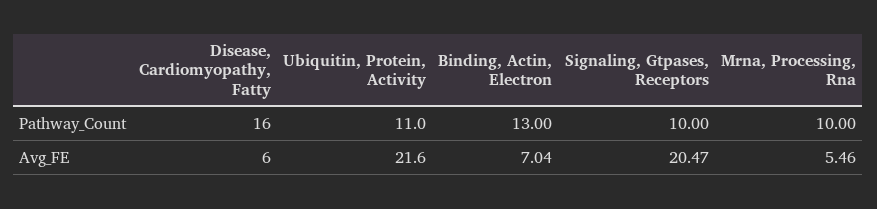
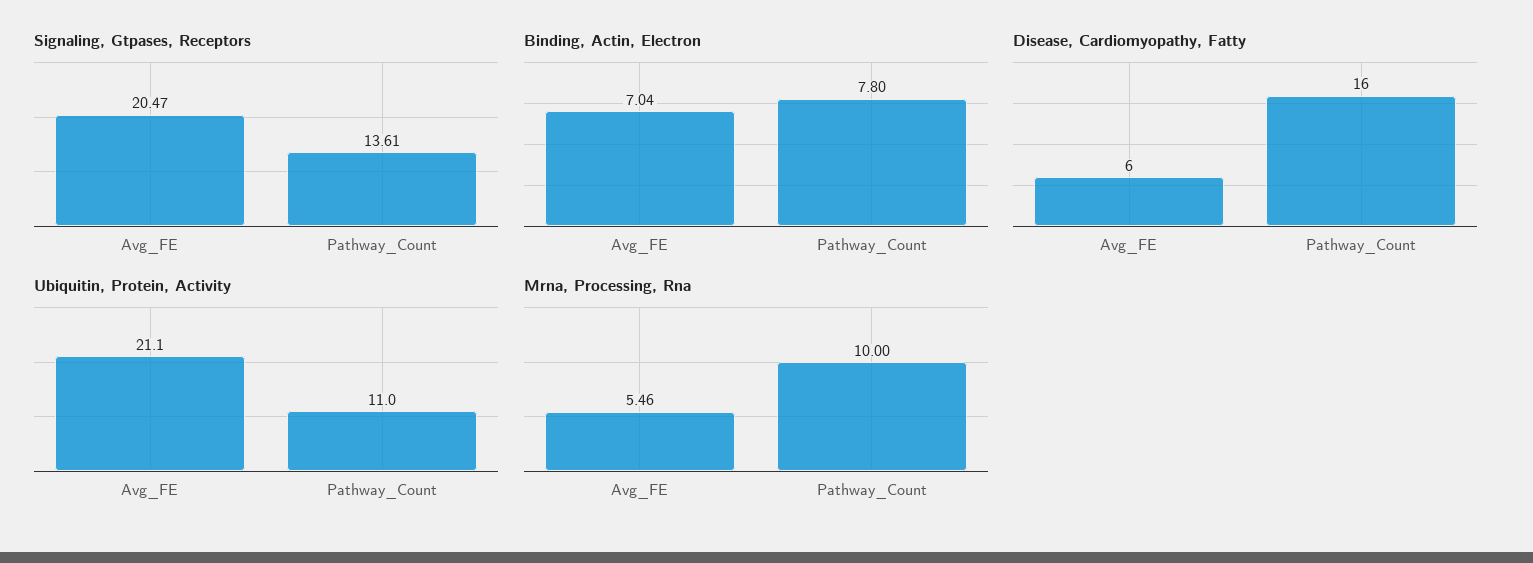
  {
    "Disease, Cardiomyopathy, Fatty": {
      "Pathway_Count": 16,
      "Avg_FE": 6
    },
    "Ubiquitin, Protein, Activity": {
      "Pathway_Count": 11,
-     "Avg_FE": 21.6
+     "Avg_FE": 21.1
    },
    "Binding, Actin, Electron": {
-     "Pathway_Count": 13,
+     "Pathway_Count": 7.8,
      "Avg_FE": 7.04
    },
    "Signaling, Gtpases, Receptors": {
-     "Pathway_Count": 10,
+     "Pathway_Count": 13.61,
      "Avg_FE": 20.47
    },
    "Mrna, Processing, Rna": {
      "Pathway_Count": 10,
      "Avg_FE": 5.46
    }
  }

